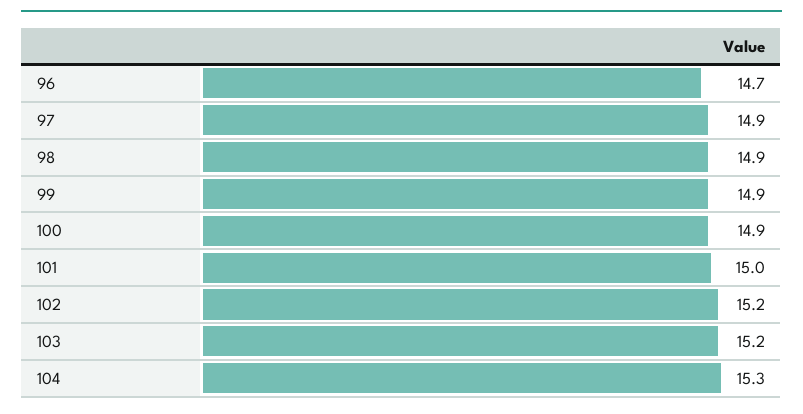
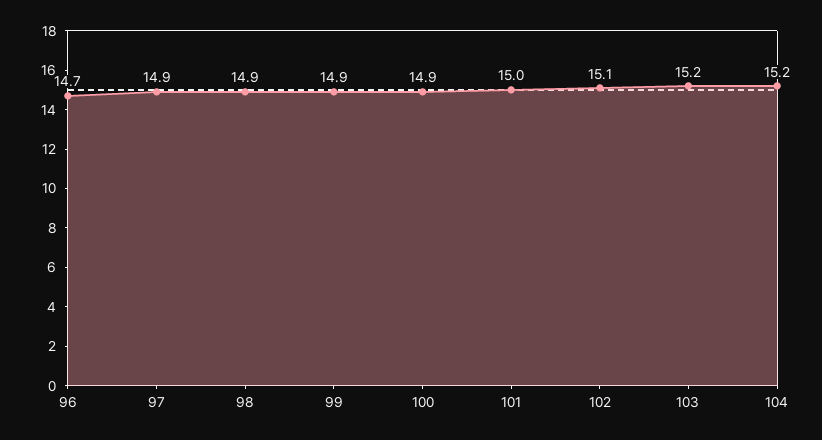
  {
    "96": 14.7,
    "97": 14.9,
    "98": 14.9,
    "99": 14.9,
    "100": 14.9,
    "101": 15,
-   "102": 15.2,
+   "102": 15.1,
    "103": 15.2,
-   "104": 15.3
+   "104": 15.2
  }

